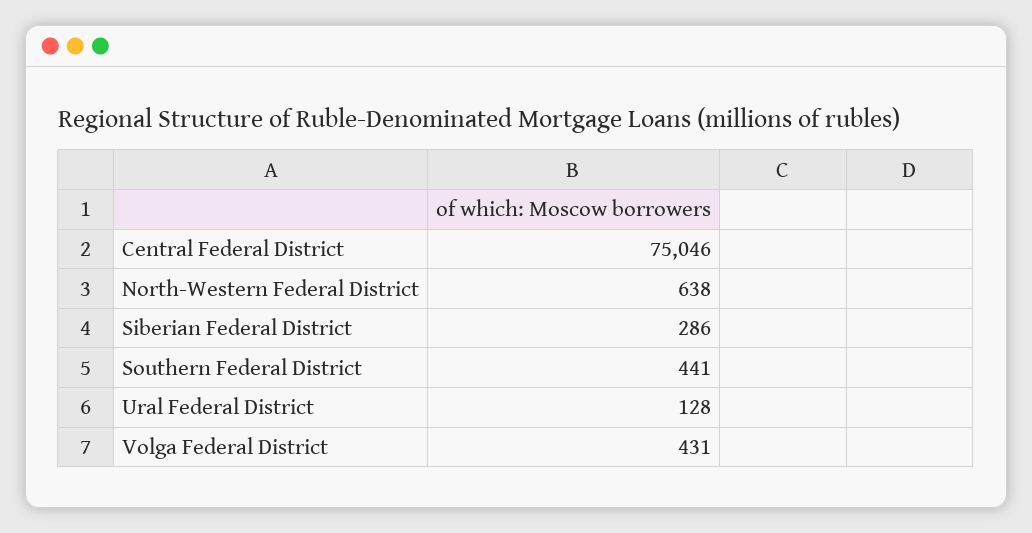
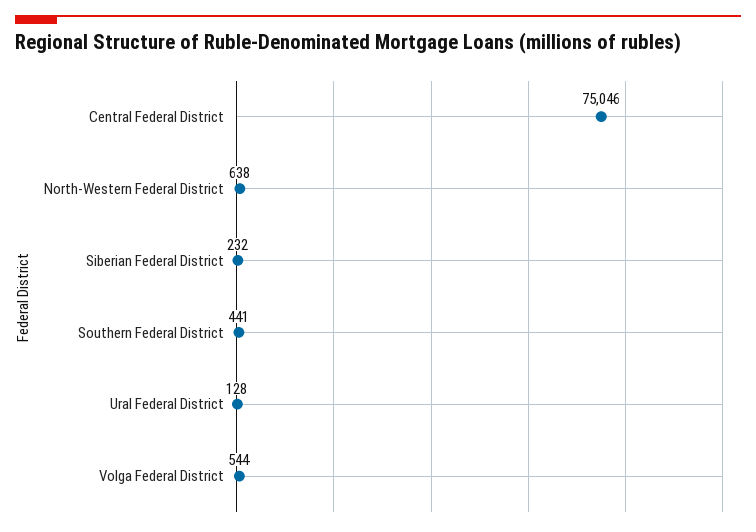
  {
    "Central Federal District": 75046,
    "North-Western Federal District": 638,
-   "Siberian Federal District": 286,
+   "Siberian Federal District": 232,
    "Southern Federal District": 441,
    "Ural Federal District": 128,
-   "Volga Federal District": 431
+   "Volga Federal District": 544
  }

